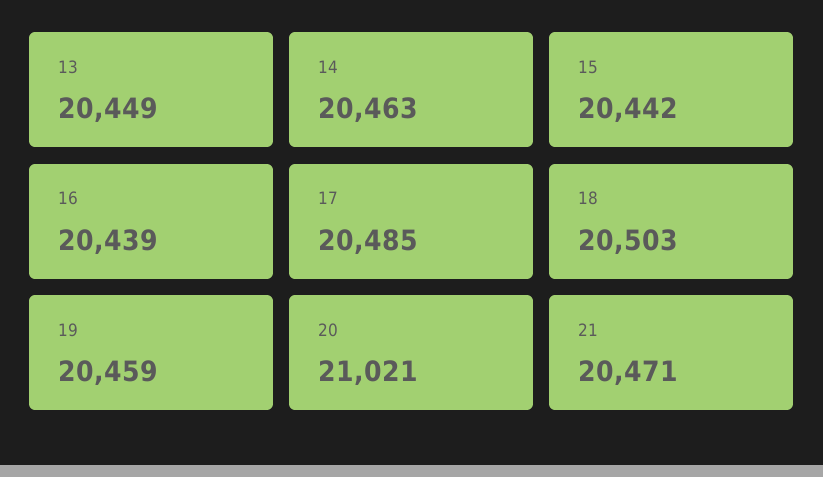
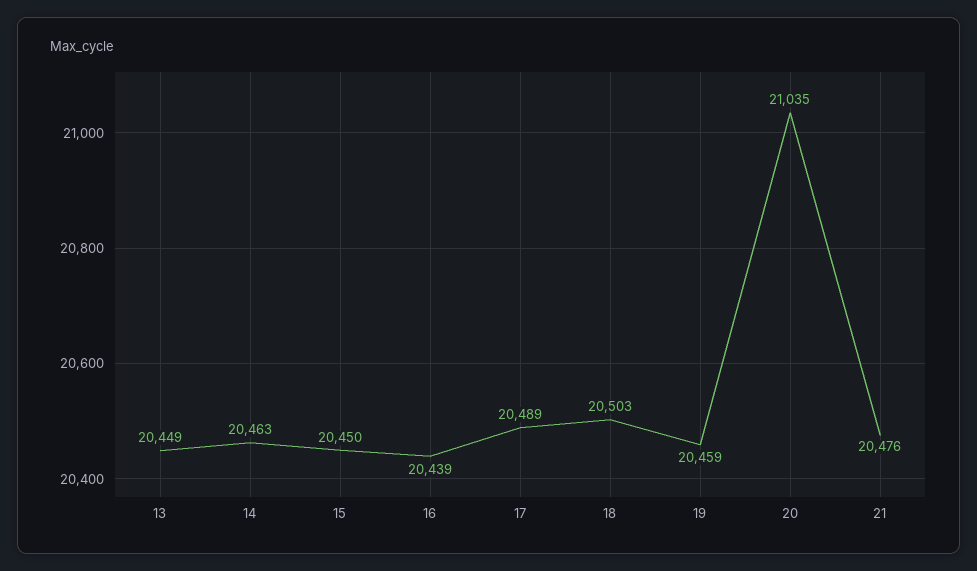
  {
    "13": 20449,
    "14": 20463,
-   "15": 20442,
+   "15": 20450,
    "16": 20439,
-   "17": 20485,
+   "17": 20489,
    "18": 20503,
    "19": 20459,
-   "20": 21021,
+   "20": 21035,
-   "21": 20471
+   "21": 20476
  }

